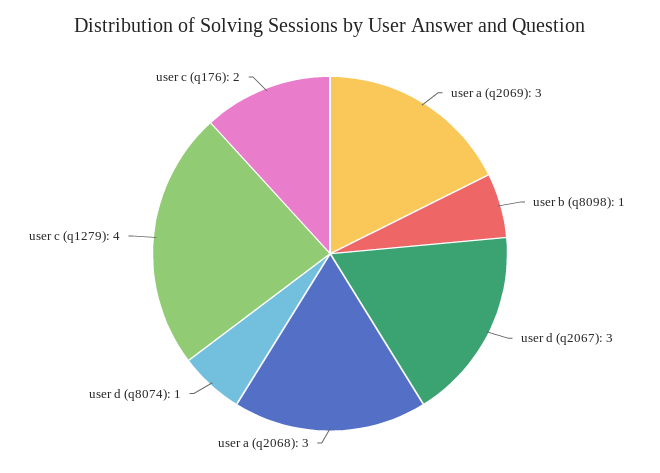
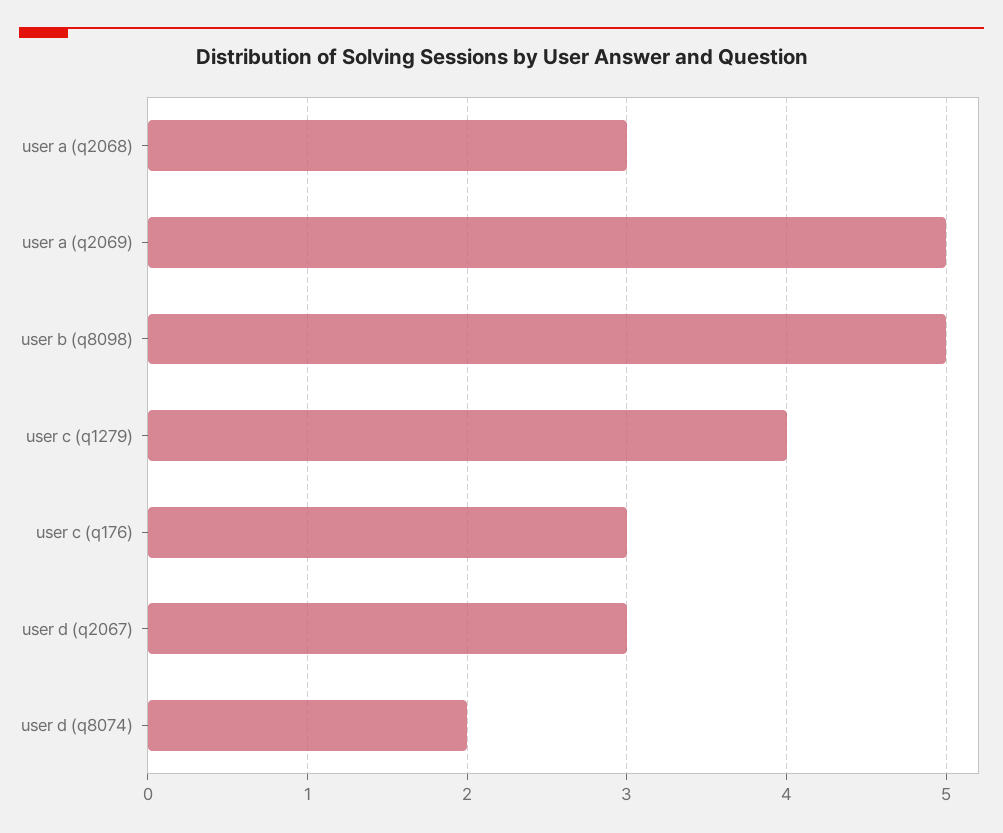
  {
-   "user a (q2069)": 3,
+   "user a (q2069)": 5,
-   "user b (q8098)": 1,
+   "user b (q8098)": 5,
    "user d (q2067)": 3,
    "user a (q2068)": 3,
-   "user d (q8074)": 1,
+   "user d (q8074)": 2,
    "user c (q1279)": 4,
-   "user c (q176)": 2
+   "user c (q176)": 3
  }

